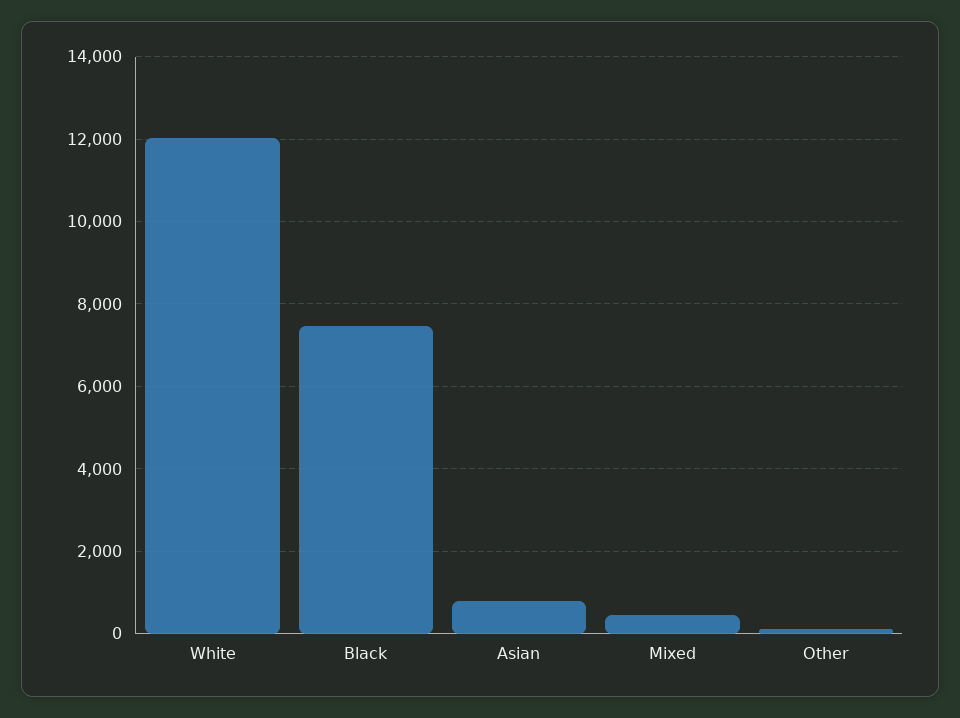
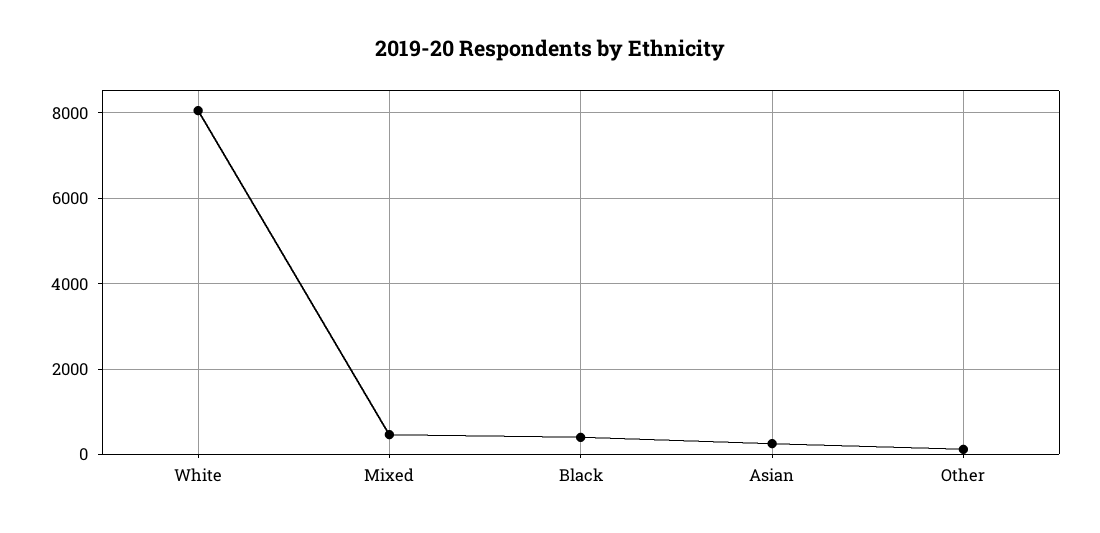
  {
-   "White": 12000,
+   "White": 8000,
-   "Black": 7400,
+   "Black": 400,
-   "Asian": 800,
+   "Asian": 200,
    "Mixed": 400,
    "Other": 200
  }

